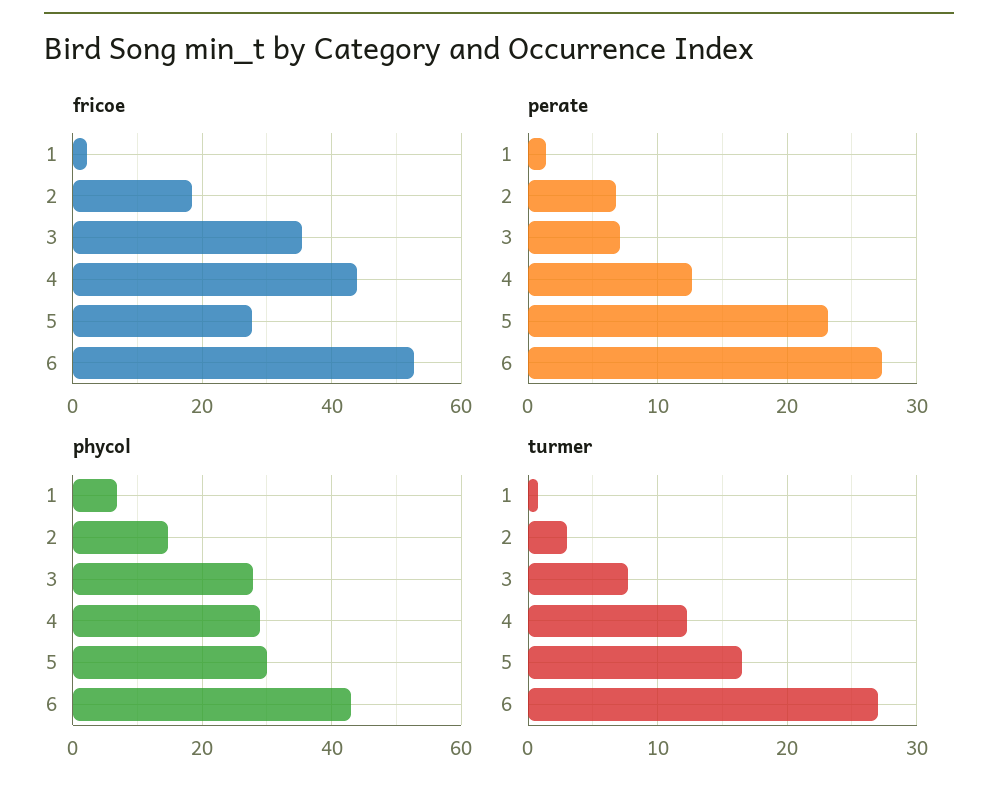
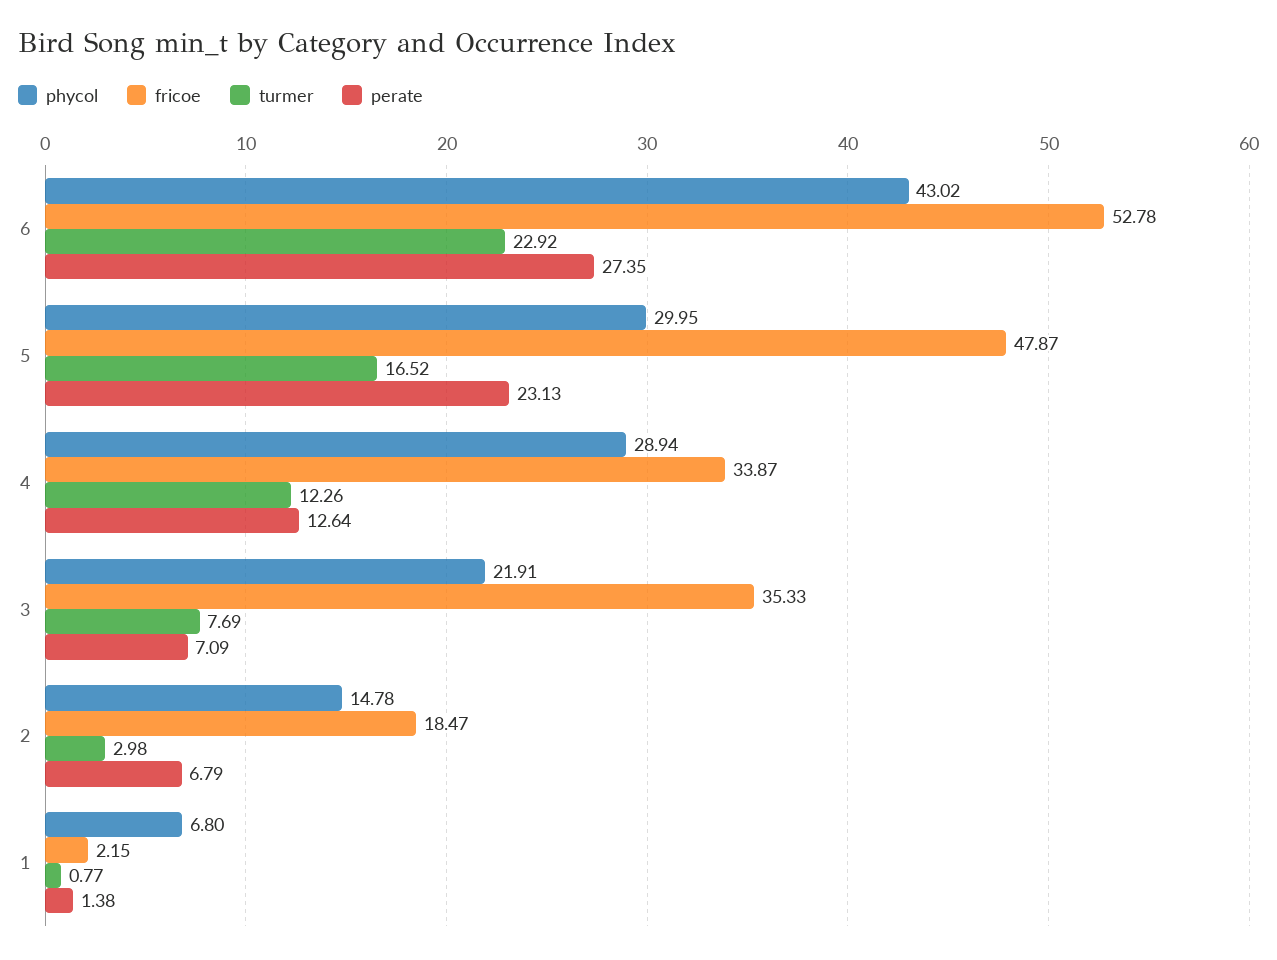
  {
    "fricoe": {
      "1": 2.15,
      "2": 18.47,
      "3": 35.33,
-     "4": 44,
+     "4": 33.87,
-     "5": 28,
+     "5": 47.87,
      "6": 52.78
    },
    "perate": {
      "1": 1.38,
      "2": 6.79,
      "3": 7.09,
      "4": 12.64,
      "5": 23.13,
      "6": 27.35
    },
    "phycol": {
      "1": 6.8,
      "2": 14.78,
-     "3": 28,
+     "3": 21.91,
      "4": 28.94,
      "5": 29.95,
      "6": 43.02
    },
    "turmer": {
      "1": 0.77,
      "2": 2.98,
      "3": 7.69,
      "4": 12.26,
      "5": 16.52,
-     "6": 27
+     "6": 22.92
    }
  }

